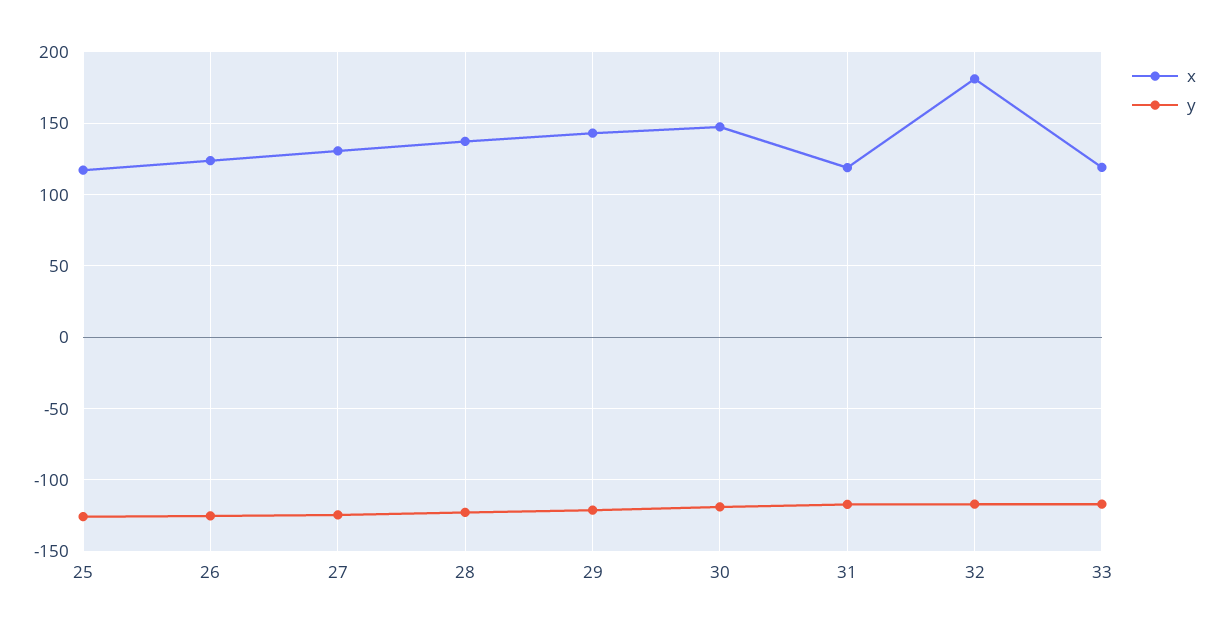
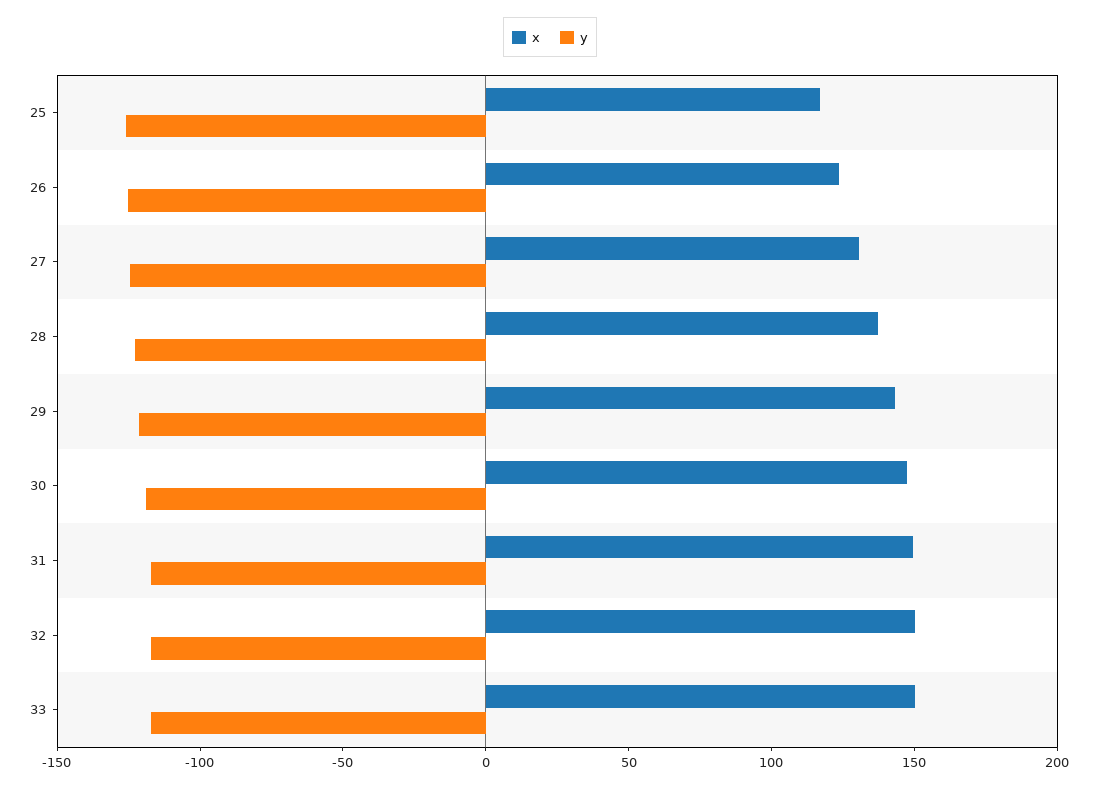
  {
    "x": {
      "25": 115,
      "26": 125,
      "27": 130,
      "28": 135,
      "29": 145,
      "30": 145,
-     "31": 120,
+     "31": 150,
-     "32": 180,
+     "32": 150,
-     "33": 120
+     "33": 150
    },
    "y": {
      "25": -125,
      "26": -125,
      "27": -125,
      "28": -125,
      "29": -120,
      "30": -120,
      "31": -115,
      "32": -115,
      "33": -115
    }
  }

